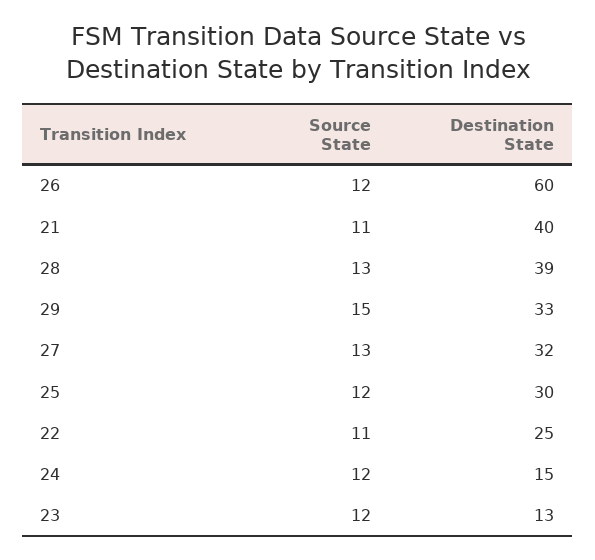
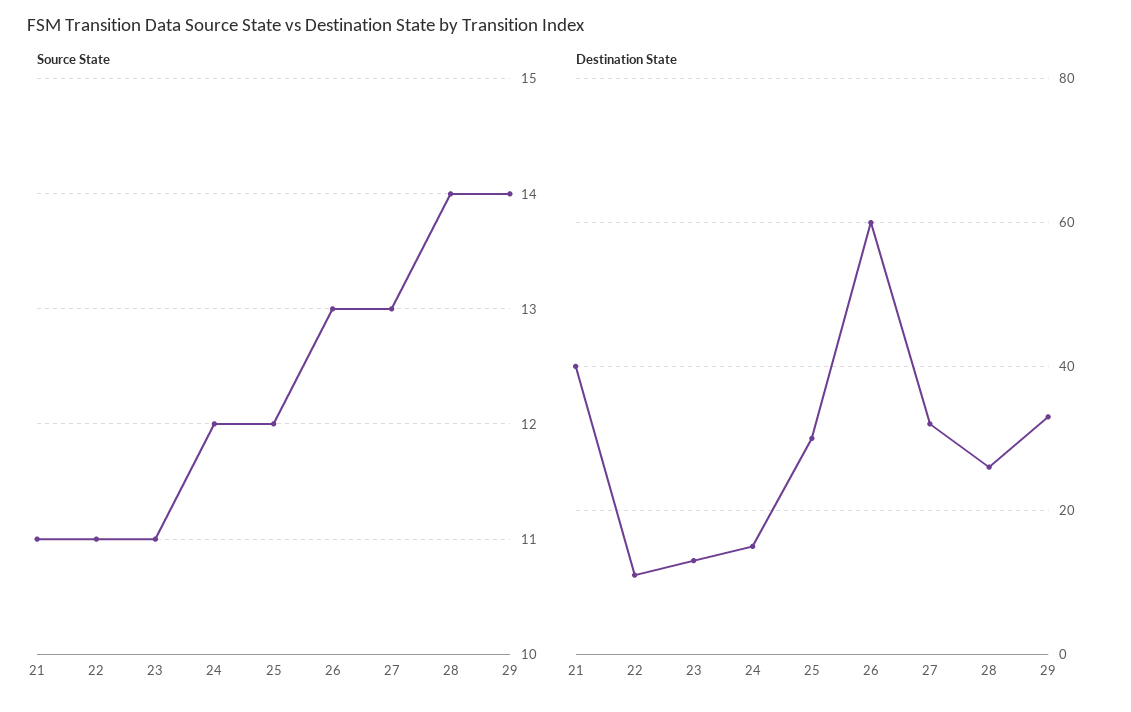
  {
    "Source State": {
-     "26": 12,
+     "26": 13,
      "21": 11,
-     "28": 13,
+     "28": 14,
-     "29": 15,
+     "29": 14,
      "27": 13,
      "25": 12,
      "22": 11,
      "24": 12,
-     "23": 12
+     "23": 11
    },
    "Destination State": {
      "26": 60,
      "21": 40,
-     "28": 39,
+     "28": 25,
      "29": 33,
      "27": 32,
      "25": 30,
-     "22": 25,
+     "22": 10,
      "24": 15,
      "23": 13
    }
  }

